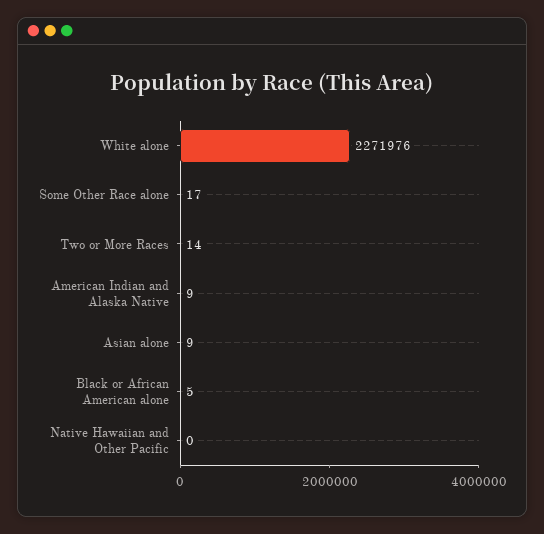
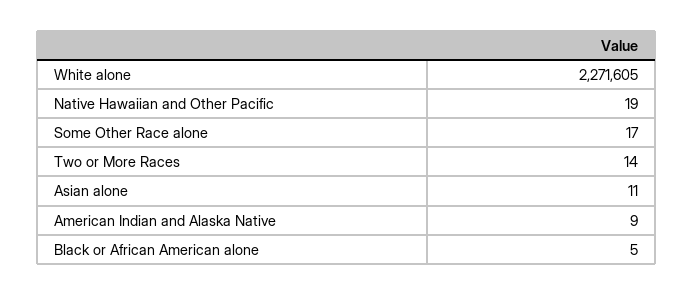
  {
-   "White alone": 2271976,
+   "White alone": 2271605,
    "Some Other Race alone": 17,
    "Two or More Races": 14,
    "American Indian and Alaska Native": 9,
-   "Asian alone": 9,
+   "Asian alone": 11,
    "Black or African American alone": 5,
-   "Native Hawaiian and Other Pacific": 0
+   "Native Hawaiian and Other Pacific": 19
  }

